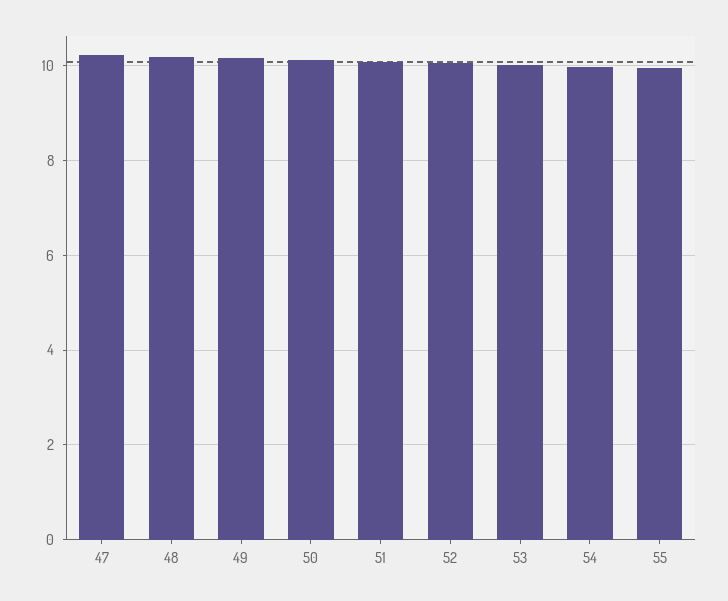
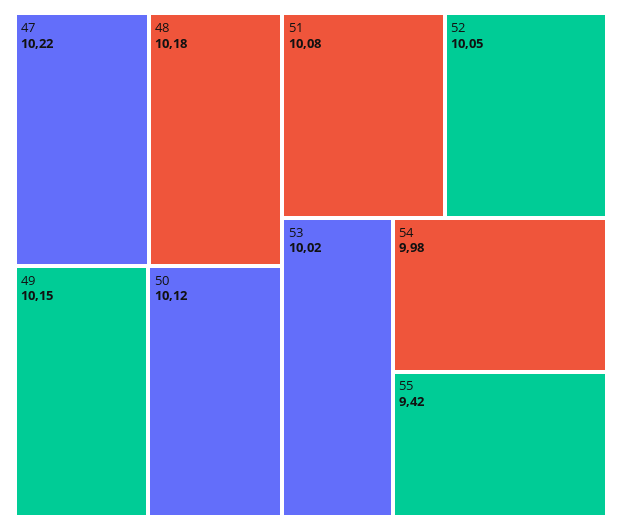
  {
    "47": 10.22,
    "48": 10.18,
    "49": 10.15,
    "50": 10.12,
    "51": 10.08,
    "52": 10.05,
    "53": 10.02,
    "54": 9.98,
-   "55": 10
+   "55": 9.42
  }

